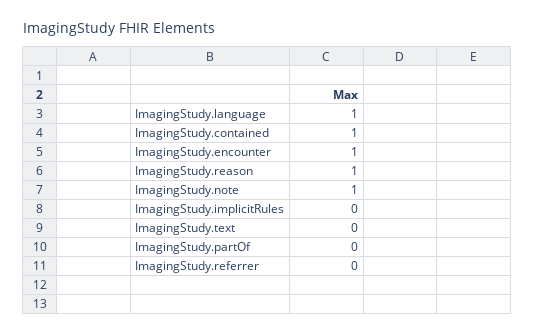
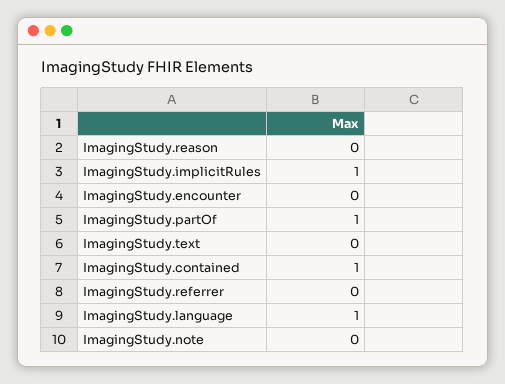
  {
    "ImagingStudy.language": 1,
    "ImagingStudy.contained": 1,
-   "ImagingStudy.encounter": 1,
+   "ImagingStudy.encounter": 0,
-   "ImagingStudy.reason": 1,
+   "ImagingStudy.reason": 0,
-   "ImagingStudy.note": 1,
+   "ImagingStudy.note": 0,
-   "ImagingStudy.implicitRules": 0,
+   "ImagingStudy.implicitRules": 1,
    "ImagingStudy.text": 0,
-   "ImagingStudy.partOf": 0,
+   "ImagingStudy.partOf": 1,
    "ImagingStudy.referrer": 0
  }

